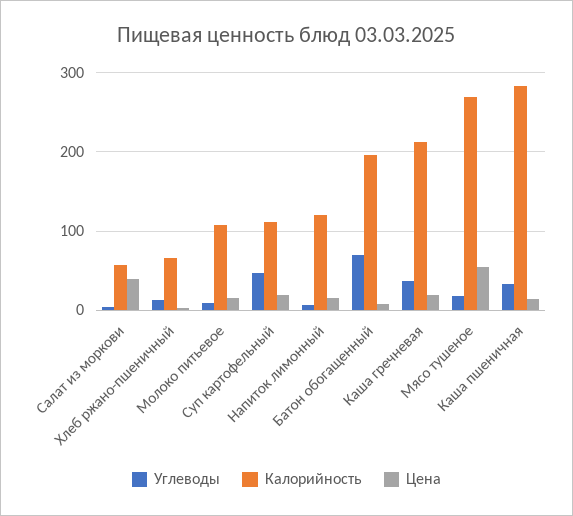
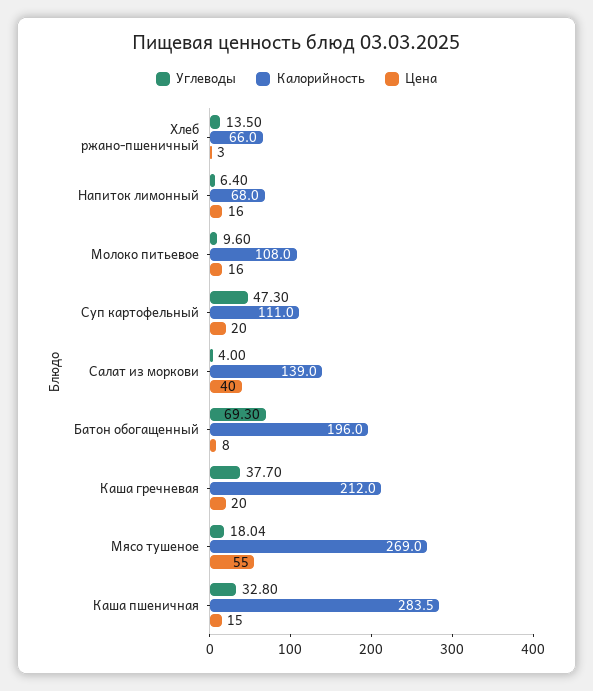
  {
    "Углеводы": {
      "Салат из моркови": 4,
      "Хлеб ржано-пшеничный": 13.5,
      "Молоко питьевое": 9.6,
      "Суп картофельный": 47.3,
      "Напиток лимонный": 6.4,
      "Батон обогащенный": 69.3,
      "Каша гречневая": 37.7,
      "Мясо тушеное": 18.04,
      "Каша пшеничная": 32.8
    },
    "Калорийность": {
-     "Салат из моркови": 60,
+     "Салат из моркови": 139,
      "Хлеб ржано-пшеничный": 66,
      "Молоко питьевое": 108,
      "Суп картофельный": 111,
-     "Напиток лимонный": 120,
+     "Напиток лимонный": 68,
      "Батон обогащенный": 196,
      "Каша гречневая": 212,
      "Мясо тушеное": 269,
      "Каша пшеничная": 283.5
    },
    "Цена": {
      "Салат из моркови": 40,
      "Хлеб ржано-пшеничный": 3,
      "Молоко питьевое": 16,
      "Суп картофельный": 20,
      "Напиток лимонный": 16,
      "Батон обогащенный": 8,
      "Каша гречневая": 20,
      "Мясо тушеное": 55,
      "Каша пшеничная": 15
    }
  }

